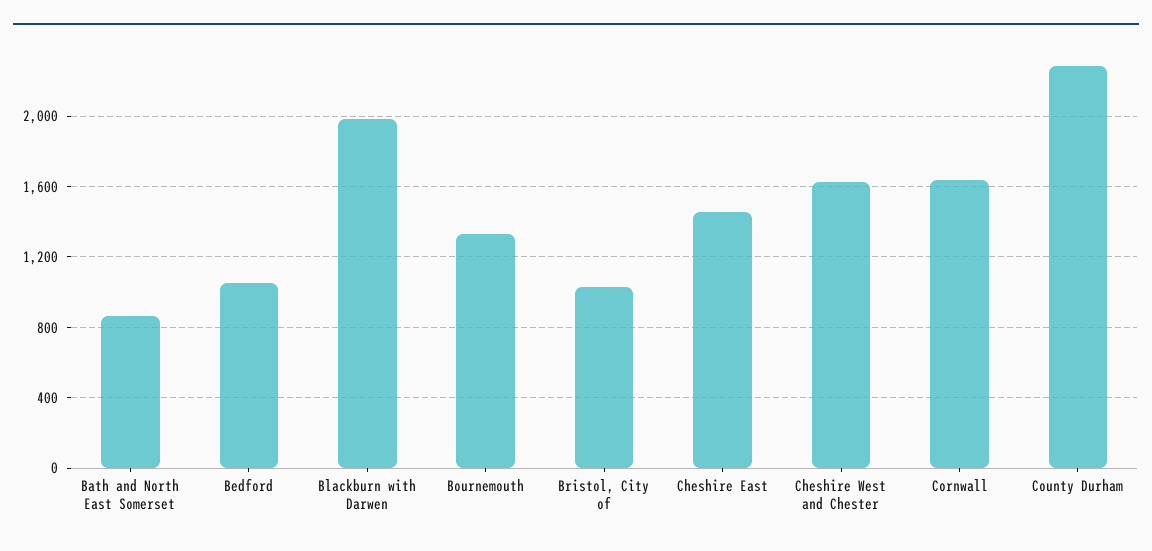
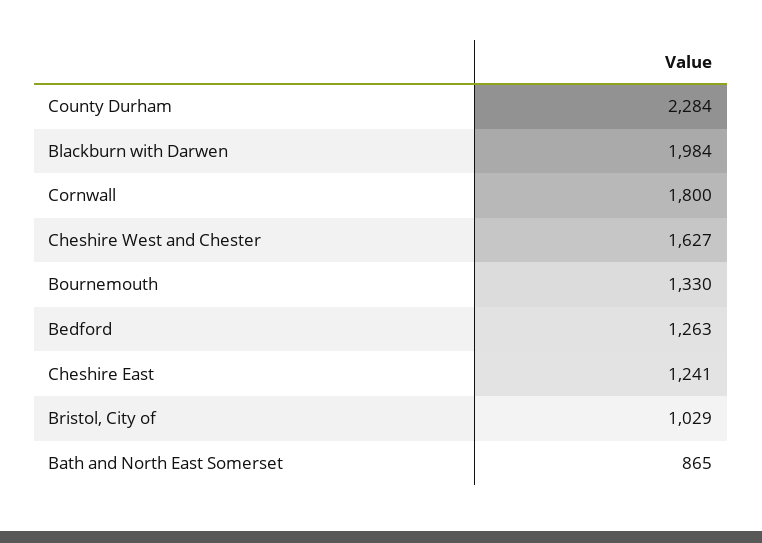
  {
    "Bath and North East Somerset": 865,
-   "Bedford": 1050,
+   "Bedford": 1263,
    "Blackburn with Darwen": 1984,
    "Bournemouth": 1330,
    "Bristol, City of": 1029,
-   "Cheshire East": 1450,
+   "Cheshire East": 1241,
    "Cheshire West and Chester": 1627,
-   "Cornwall": 1650,
+   "Cornwall": 1800,
    "County Durham": 2284
  }

